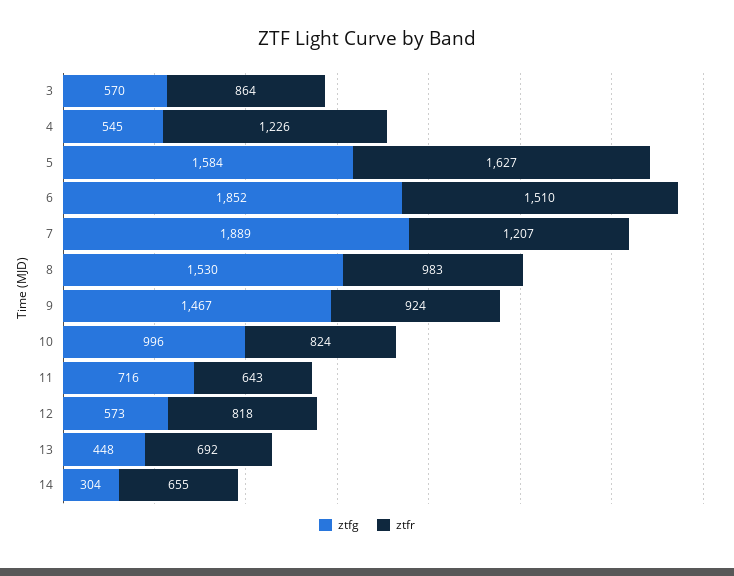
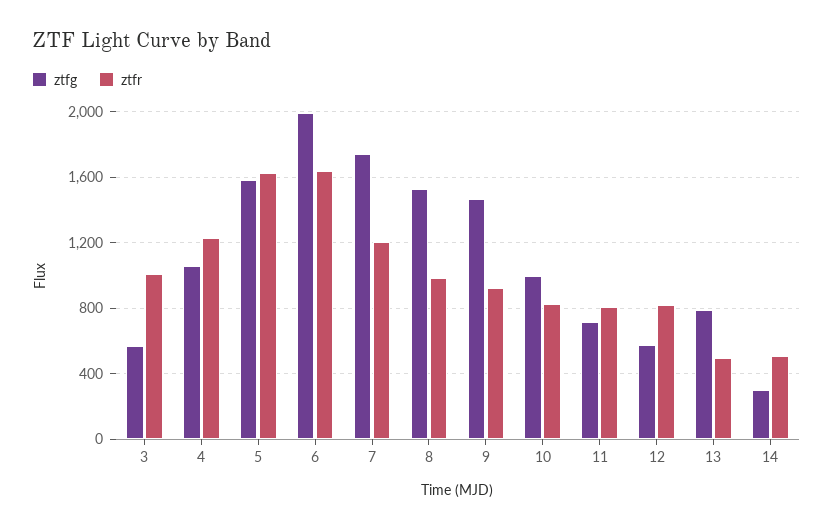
  {
    "ztfg": {
      "3": 570,
-     "4": 545,
+     "4": 1050,
      "5": 1584,
-     "6": 1852,
+     "6": 2000,
-     "7": 1889,
+     "7": 1750,
      "8": 1530,
      "9": 1467,
      "10": 996,
      "11": 716,
      "12": 573,
-     "13": 448,
+     "13": 800,
      "14": 304
    },
    "ztfr": {
-     "3": 864,
+     "3": 1000,
      "4": 1226,
      "5": 1627,
-     "6": 1510,
+     "6": 1650,
      "7": 1207,
      "8": 983,
      "9": 924,
      "10": 824,
-     "11": 643,
+     "11": 800,
      "12": 818,
-     "13": 692,
+     "13": 500,
-     "14": 655
+     "14": 500
    }
  }

